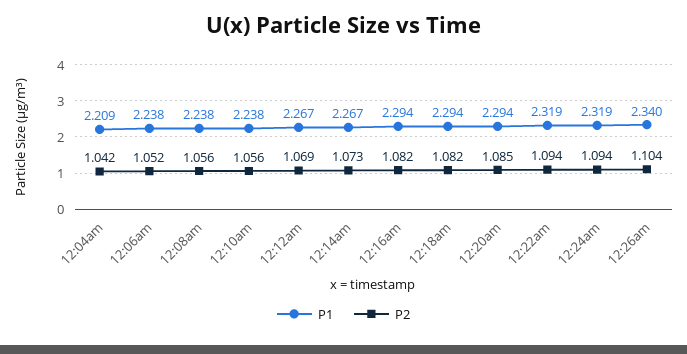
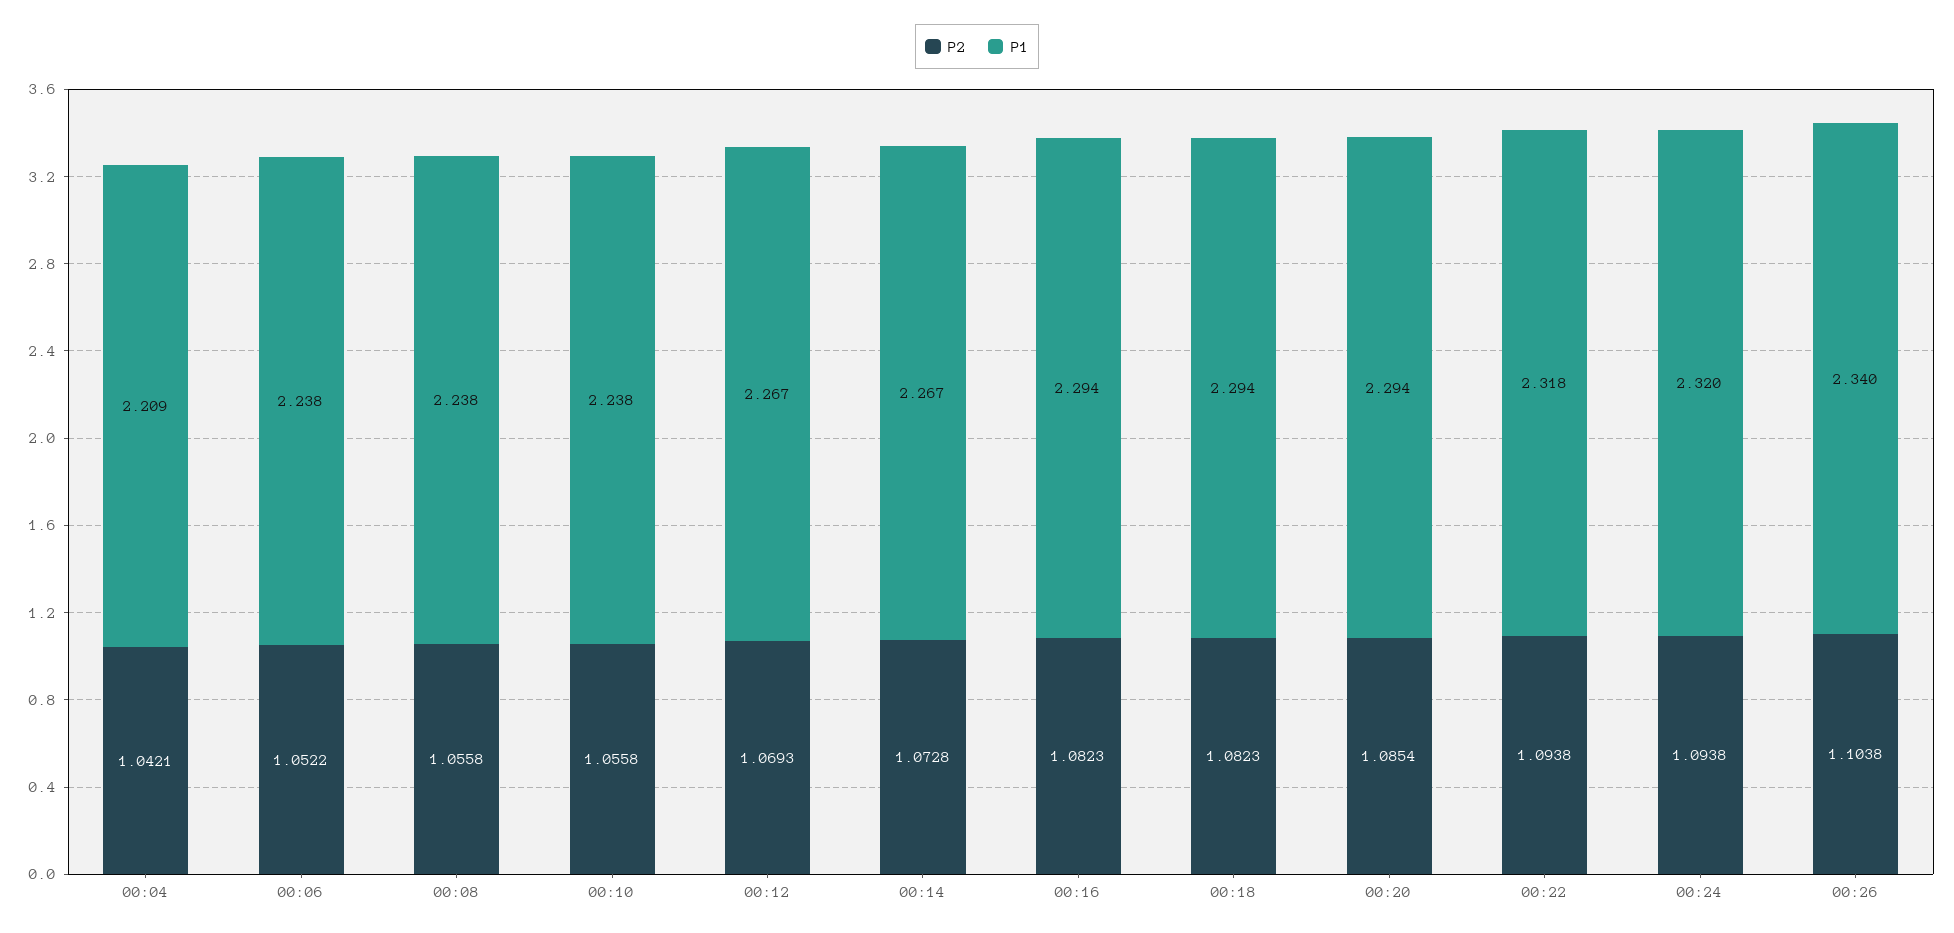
  {
    "P1": {
      "12:04am": 2.209,
      "12:06am": 2.238,
      "12:08am": 2.238,
      "12:10am": 2.238,
      "12:12am": 2.267,
      "12:14am": 2.267,
      "12:16am": 2.294,
      "12:18am": 2.294,
      "12:20am": 2.294,
-     "12:22am": 2.319,
+     "12:22am": 2.318,
-     "12:24am": 2.319,
+     "12:24am": 2.32,
      "12:26am": 2.34
    },
    "P2": {
      "12:04am": 1.0421,
      "12:06am": 1.0522,
      "12:08am": 1.0558,
      "12:10am": 1.0558,
      "12:12am": 1.0693,
      "12:14am": 1.0728,
      "12:16am": 1.0823,
      "12:18am": 1.0823,
      "12:20am": 1.0854,
      "12:22am": 1.0938,
      "12:24am": 1.0938,
      "12:26am": 1.1038
    }
  }

